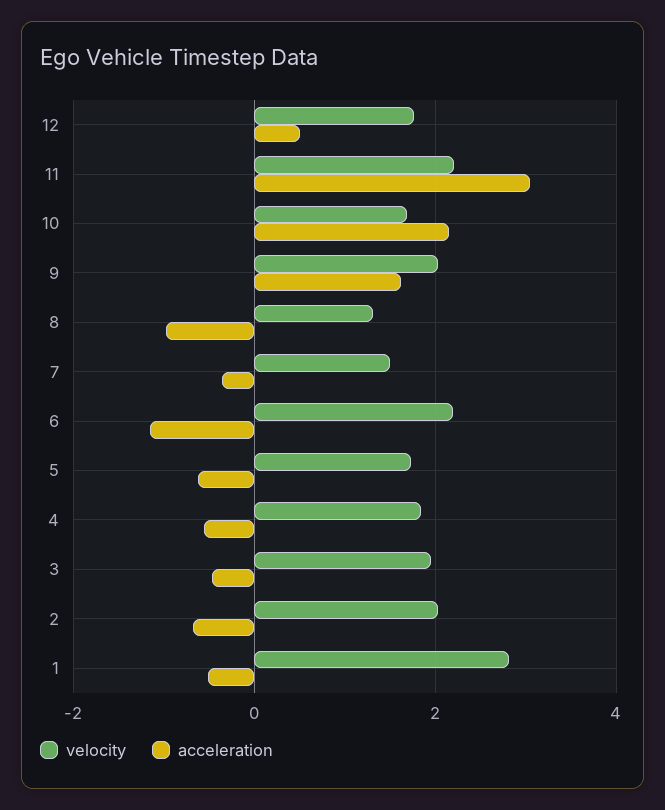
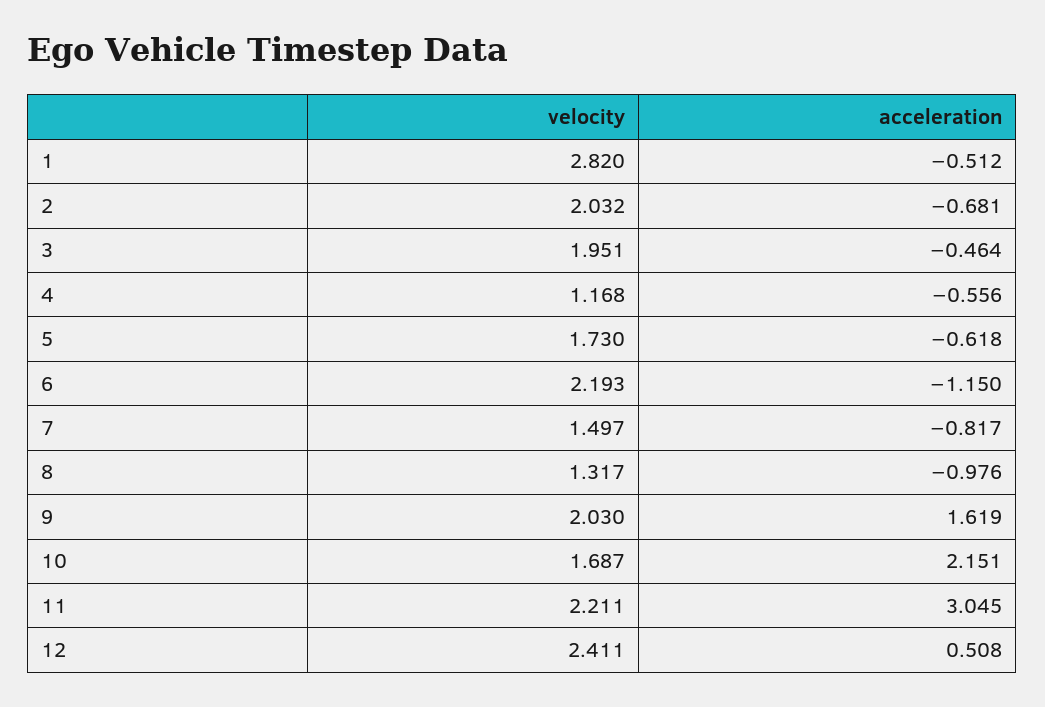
  {
    "velocity": {
-     "12": 1.8,
+     "12": 2.411,
      "11": 2.211,
      "10": 1.687,
      "9": 2.03,
      "8": 1.317,
      "7": 1.497,
      "6": 2.193,
      "5": 1.73,
-     "4": 1.8,
+     "4": 1.168,
      "3": 1.951,
      "2": 2.032,
      "1": 2.82
    },
    "acceleration": {
      "12": 0.508,
      "11": 3.045,
      "10": 2.151,
      "9": 1.619,
      "8": -0.976,
-     "7": -0.4,
+     "7": -0.817,
      "6": -1.15,
      "5": -0.618,
      "4": -0.556,
      "3": -0.464,
      "2": -0.681,
      "1": -0.512
    }
  }

